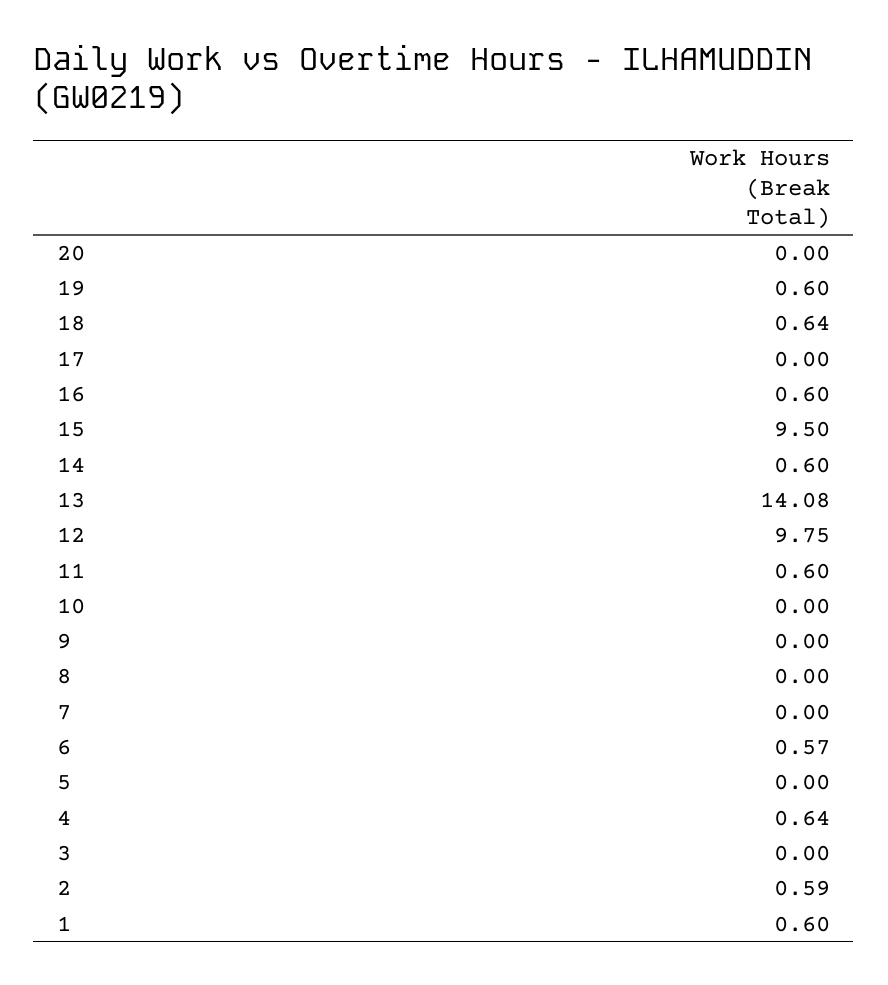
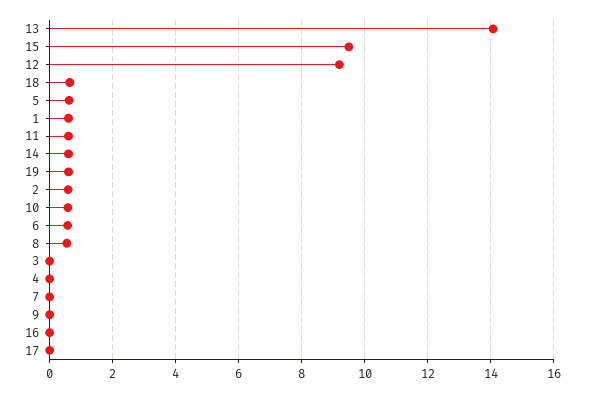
  {
-   "20": 0,
    "19": 0.6,
    "18": 0.64,
    "17": 0,
-   "16": 0.6,
+   "16": 0,
    "15": 9.5,
    "14": 0.6,
    "13": 14.08,
-   "12": 9.75,
+   "12": 9.2,
    "11": 0.6,
-   "10": 0,
+   "10": 0.6,
    "9": 0,
-   "8": 0,
+   "8": 0.6,
    "7": 0,
    "6": 0.57,
-   "5": 0,
+   "5": 0.6,
-   "4": 0.64,
+   "4": 0,
    "3": 0,
    "2": 0.59,
    "1": 0.6
  }

